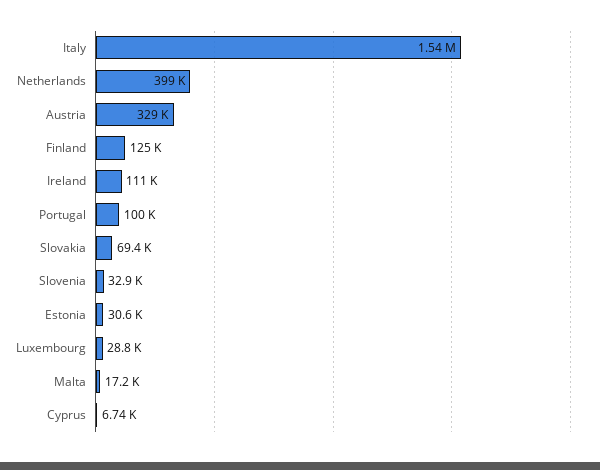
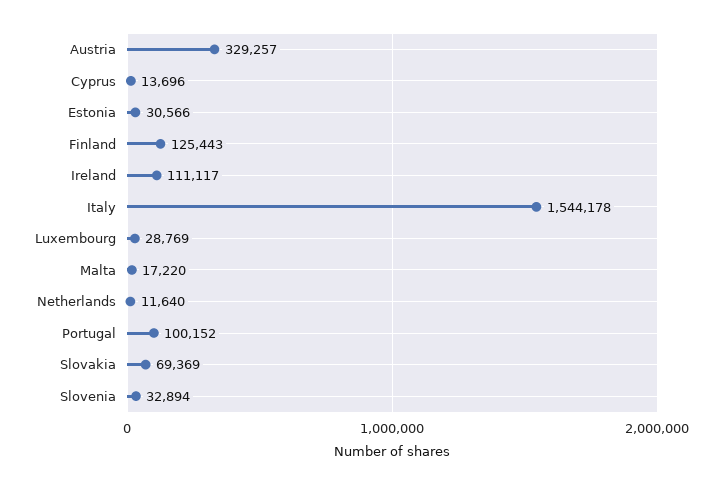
  {
    "Italy": 1544178,
-   "Netherlands": 399000,
+   "Netherlands": 11640,
    "Austria": 329257,
    "Finland": 125443,
    "Ireland": 111117,
    "Portugal": 100152,
    "Slovakia": 69369,
    "Slovenia": 32894,
    "Estonia": 30566,
    "Luxembourg": 28769,
    "Malta": 17220,
-   "Cyprus": 6740
+   "Cyprus": 13696
  }

